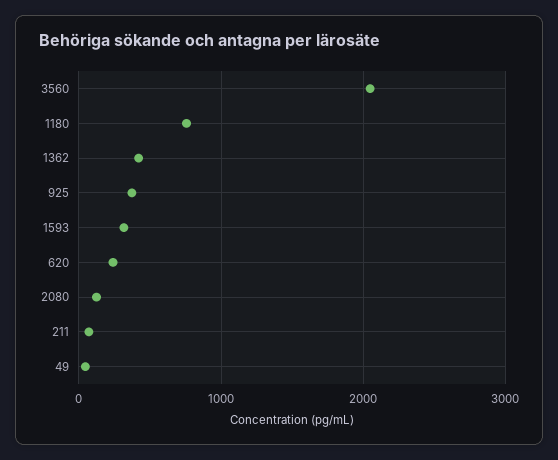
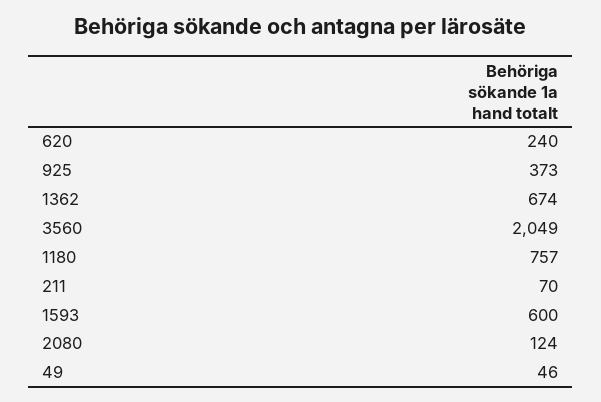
  {
    "3560": 2049,
    "1180": 757,
-   "1362": 400,
+   "1362": 674,
    "925": 373,
-   "1593": 300,
+   "1593": 600,
    "620": 240,
    "2080": 124,
    "211": 70,
    "49": 46
  }

